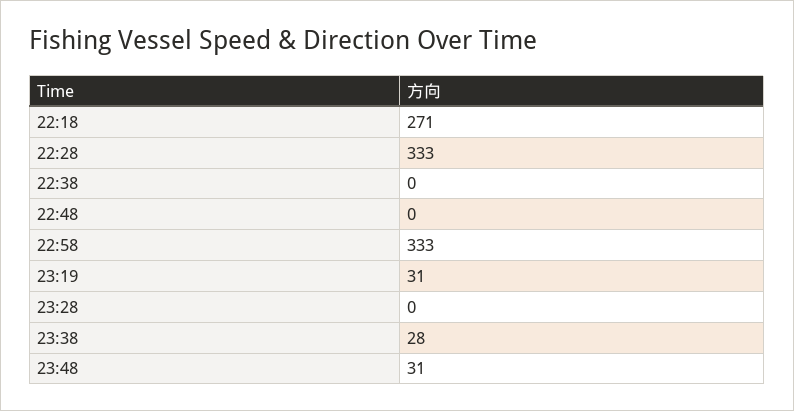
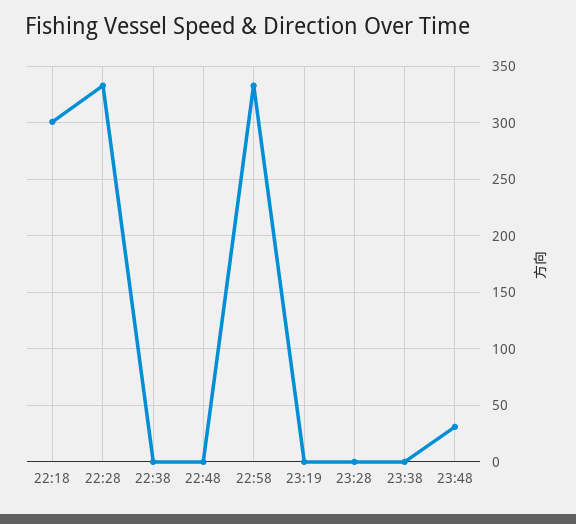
  {
-   "22:18": 271,
+   "22:18": 300,
    "22:28": 333,
    "22:38": 0,
    "22:48": 0,
    "22:58": 333,
-   "23:19": 31,
+   "23:19": 0,
    "23:28": 0,
-   "23:38": 28,
+   "23:38": 0,
    "23:48": 31
  }

